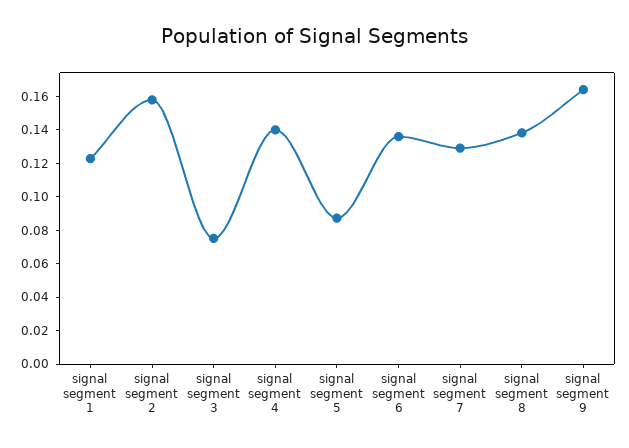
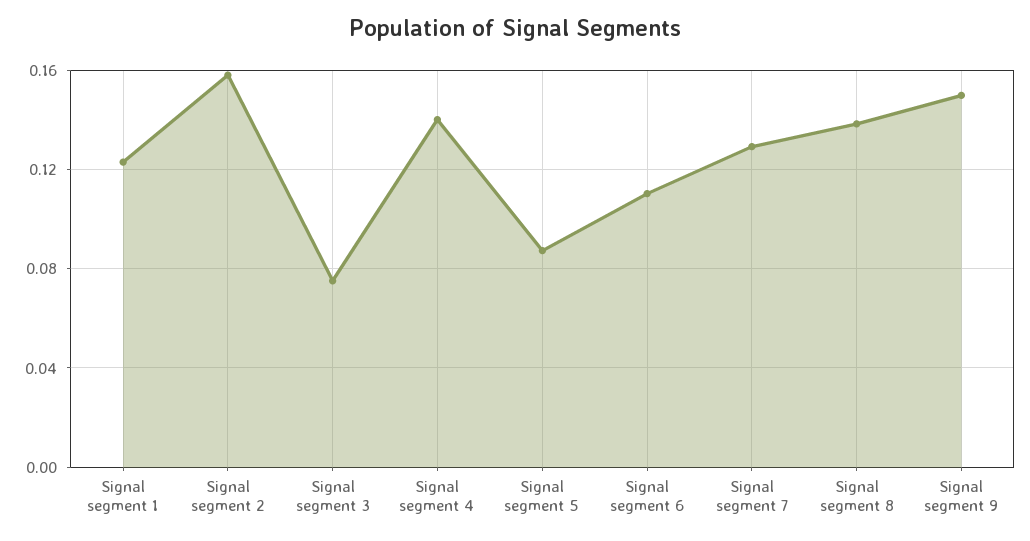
  {
    "signal segment 1": 0.125,
    "signal segment 2": 0.16,
    "signal segment 3": 0.075,
    "signal segment 4": 0.14,
    "signal segment 5": 0.085,
-   "signal segment 6": 0.135,
+   "signal segment 6": 0.11,
    "signal segment 7": 0.13,
    "signal segment 8": 0.14,
-   "signal segment 9": 0.165
+   "signal segment 9": 0.15
  }

